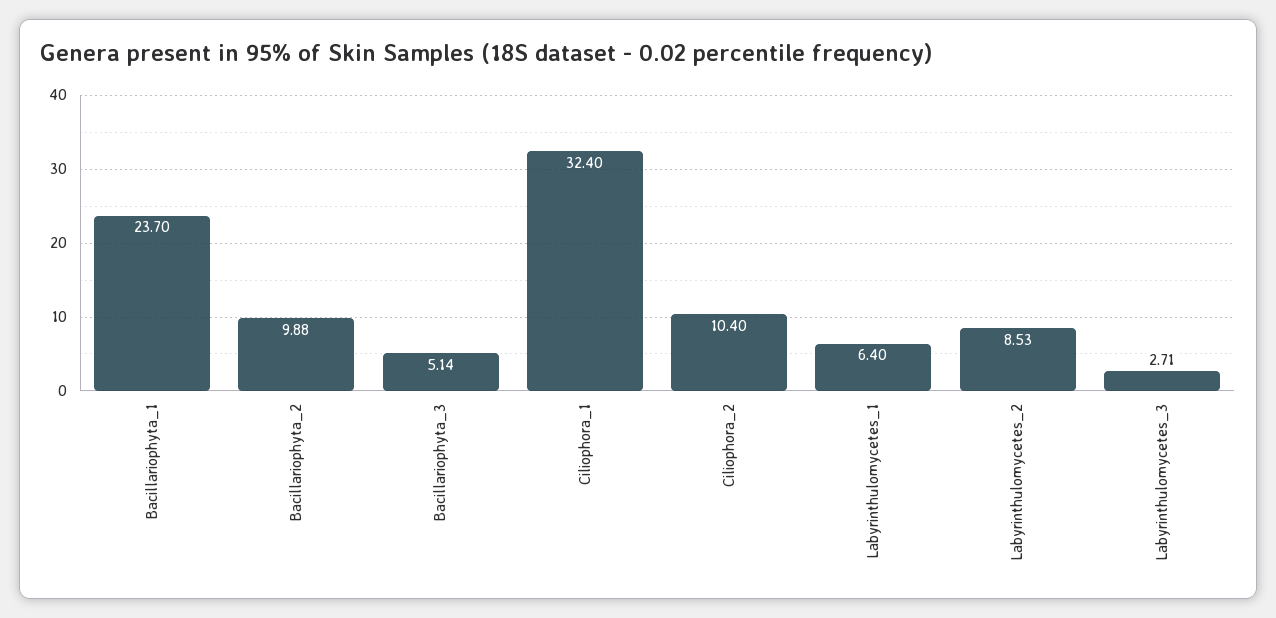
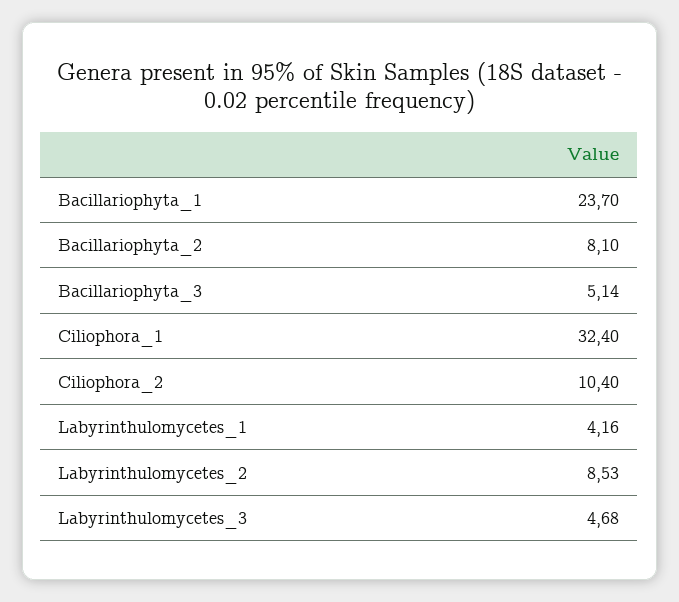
  {
    "Bacillariophyta_1": 23.7,
-   "Bacillariophyta_2": 9.88,
+   "Bacillariophyta_2": 8.1,
    "Bacillariophyta_3": 5.14,
    "Ciliophora_1": 32.4,
    "Ciliophora_2": 10.4,
-   "Labyrinthulomycetes_1": 6.4,
+   "Labyrinthulomycetes_1": 4.16,
    "Labyrinthulomycetes_2": 8.53,
-   "Labyrinthulomycetes_3": 2.71
+   "Labyrinthulomycetes_3": 4.68
  }

